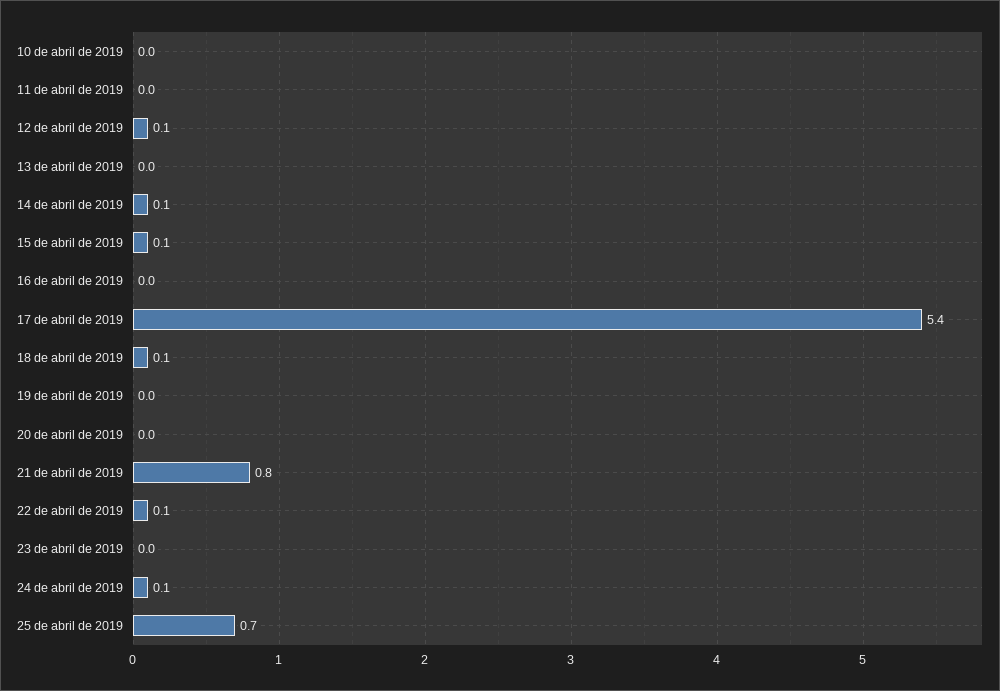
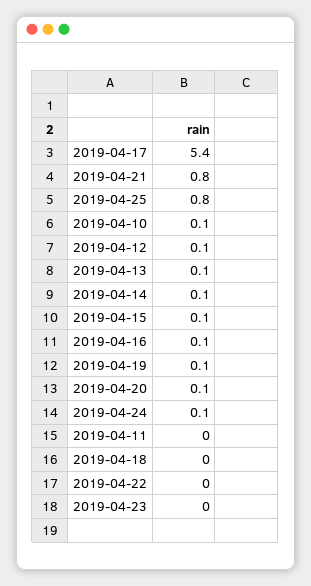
  {
-   "10 de abril de 2019": 0,
+   "10 de abril de 2019": 0.1,
    "11 de abril de 2019": 0,
    "12 de abril de 2019": 0.1,
-   "13 de abril de 2019": 0,
+   "13 de abril de 2019": 0.1,
    "14 de abril de 2019": 0.1,
    "15 de abril de 2019": 0.1,
-   "16 de abril de 2019": 0,
+   "16 de abril de 2019": 0.1,
    "17 de abril de 2019": 5.4,
-   "18 de abril de 2019": 0.1,
+   "18 de abril de 2019": 0,
-   "19 de abril de 2019": 0,
+   "19 de abril de 2019": 0.1,
-   "20 de abril de 2019": 0,
+   "20 de abril de 2019": 0.1,
    "21 de abril de 2019": 0.8,
-   "22 de abril de 2019": 0.1,
+   "22 de abril de 2019": 0,
    "23 de abril de 2019": 0,
    "24 de abril de 2019": 0.1,
-   "25 de abril de 2019": 0.7
+   "25 de abril de 2019": 0.8
  }

